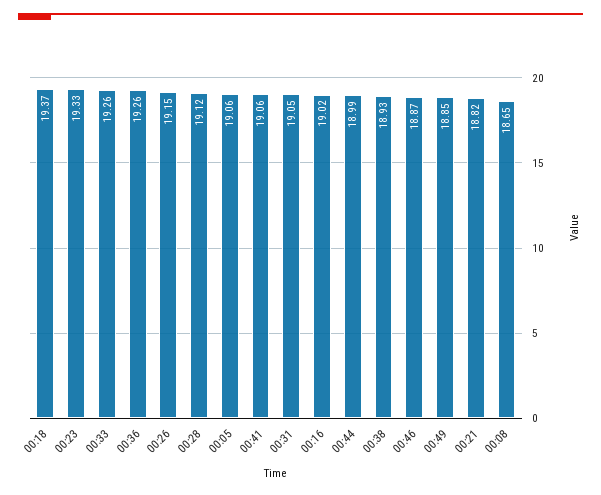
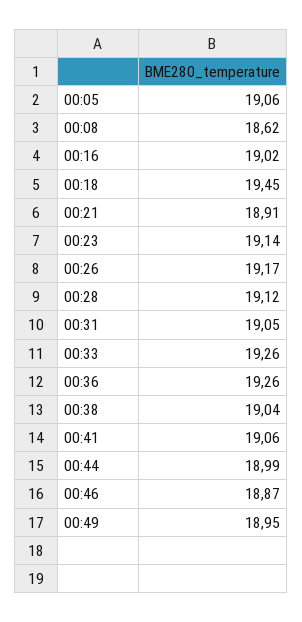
  {
-   "00:18": 19.37,
+   "00:18": 19.45,
-   "00:23": 19.33,
+   "00:23": 19.14,
    "00:33": 19.26,
    "00:36": 19.26,
-   "00:26": 19.15,
+   "00:26": 19.17,
    "00:28": 19.12,
    "00:05": 19.06,
    "00:41": 19.06,
    "00:31": 19.05,
    "00:16": 19.02,
    "00:44": 18.99,
-   "00:38": 18.93,
+   "00:38": 19.04,
    "00:46": 18.87,
-   "00:49": 18.85,
+   "00:49": 18.95,
-   "00:21": 18.82,
+   "00:21": 18.91,
-   "00:08": 18.65
+   "00:08": 18.62
  }

